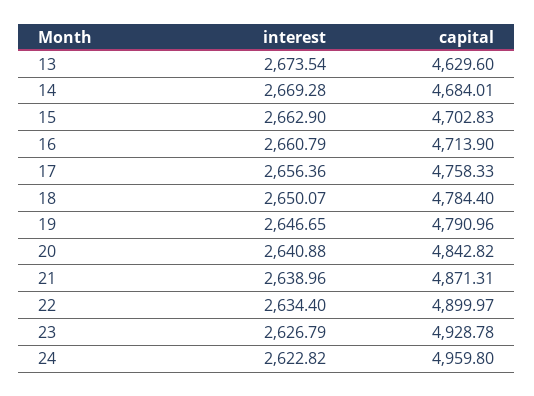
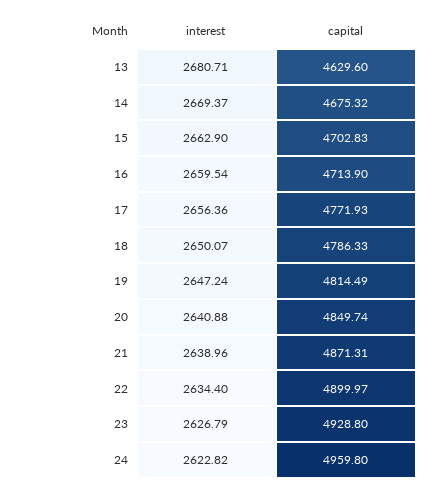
  {
    "interest": {
-     "13": 2673.54,
+     "13": 2680.71,
-     "14": 2669.28,
+     "14": 2669.37,
      "15": 2662.9,
-     "16": 2660.79,
+     "16": 2659.54,
      "17": 2656.36,
      "18": 2650.07,
-     "19": 2646.65,
+     "19": 2647.24,
      "20": 2640.88,
      "21": 2638.96,
      "22": 2634.4,
      "23": 2626.79,
      "24": 2622.82
    },
    "capital": {
      "13": 4629.6,
-     "14": 4684.01,
+     "14": 4675.32,
      "15": 4702.83,
      "16": 4713.9,
-     "17": 4758.33,
+     "17": 4771.93,
-     "18": 4784.4,
+     "18": 4786.33,
-     "19": 4790.96,
+     "19": 4814.49,
-     "20": 4842.82,
+     "20": 4849.74,
      "21": 4871.31,
      "22": 4899.97,
-     "23": 4928.78,
+     "23": 4928.8,
      "24": 4959.8
    }
  }

